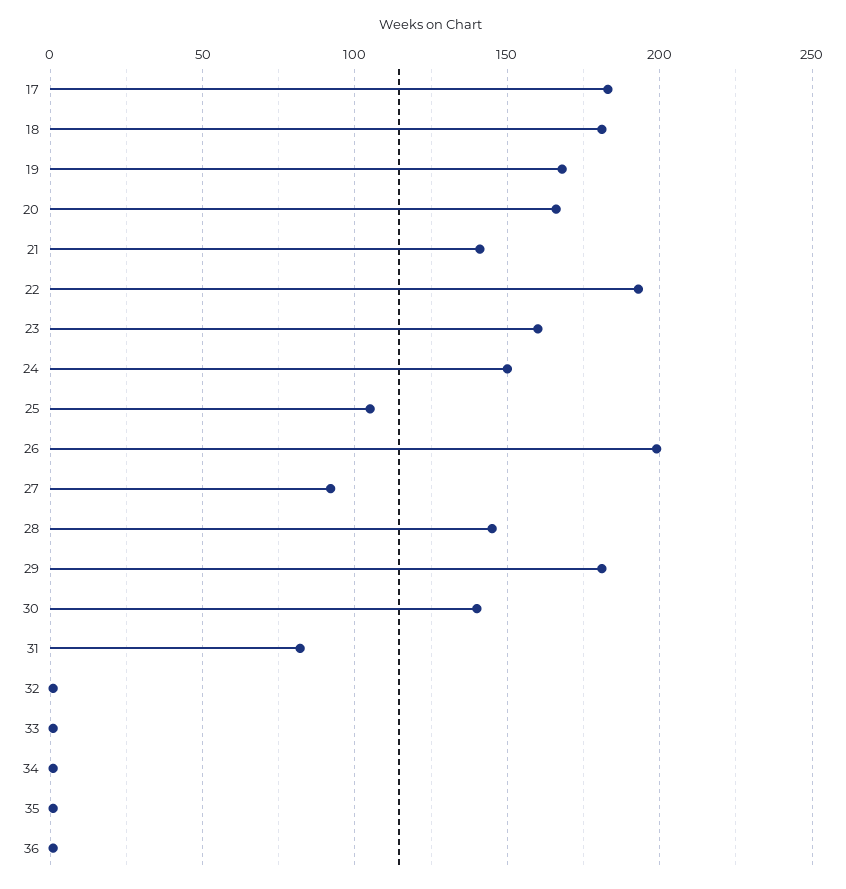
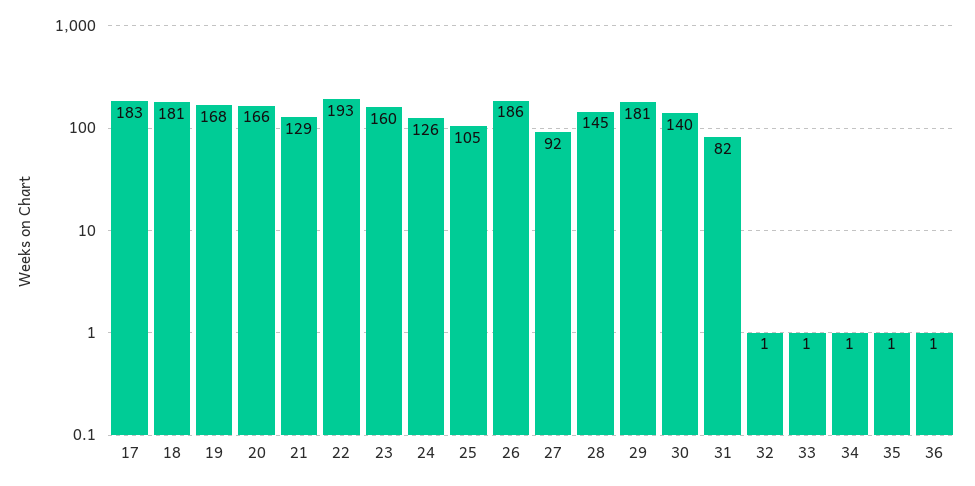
  {
    "17": 183,
    "18": 181,
    "19": 168,
    "20": 166,
-   "21": 140,
+   "21": 129,
    "22": 193,
    "23": 160,
-   "24": 150,
+   "24": 126,
    "25": 105,
-   "26": 200,
+   "26": 186,
    "27": 92,
    "28": 145,
    "29": 181,
    "30": 140,
    "31": 82,
    "32": 1,
    "33": 1,
    "34": 1,
    "35": 1,
    "36": 1
  }

